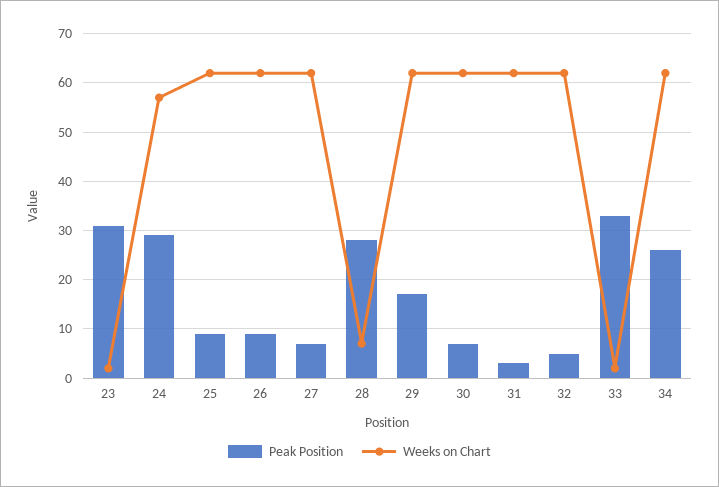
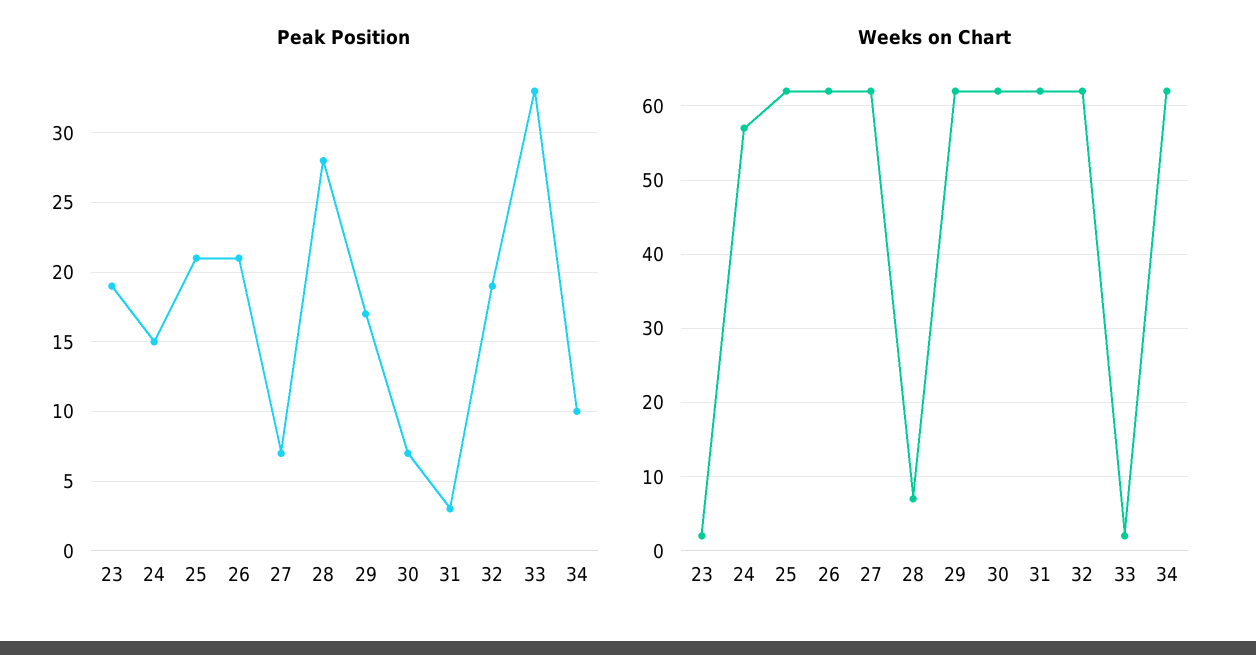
  {
    "Peak Position": {
-     "23": 30,
+     "23": 19,
-     "24": 30,
+     "24": 15,
-     "25": 10,
+     "25": 21,
-     "26": 10,
+     "26": 21,
      "27": 7,
      "28": 28,
      "29": 17,
      "30": 7,
      "31": 3,
-     "32": 5,
+     "32": 19,
      "33": 33,
-     "34": 25
+     "34": 10
    },
    "Weeks on Chart": {
      "23": 2,
      "24": 57,
      "25": 62,
      "26": 62,
      "27": 62,
      "28": 7,
      "29": 62,
      "30": 62,
      "31": 62,
      "32": 62,
      "33": 2,
      "34": 62
    }
  }

